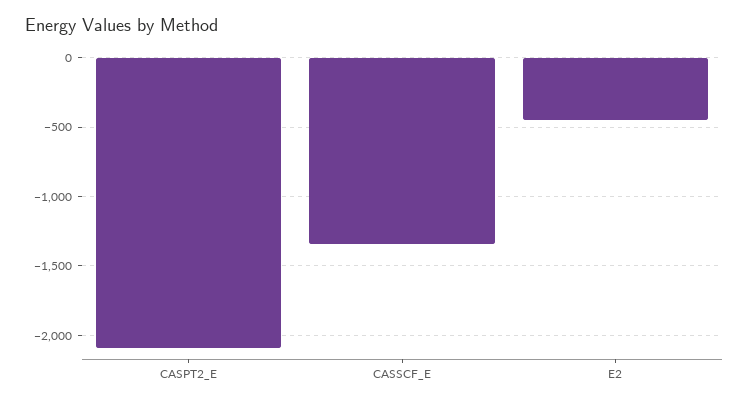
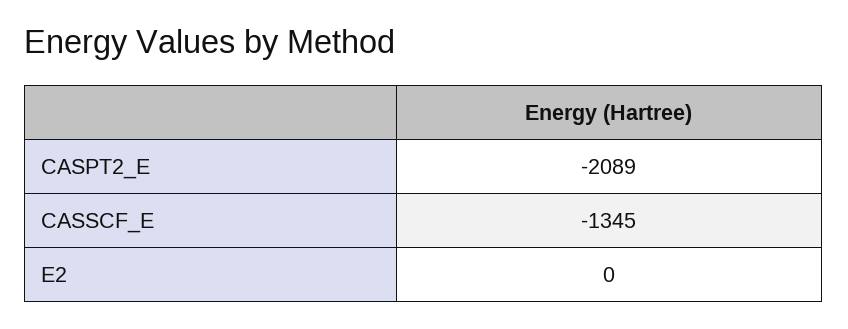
  {
    "CASPT2_E": -2089,
    "CASSCF_E": -1345,
-   "E2": -450
+   "E2": 0
  }

